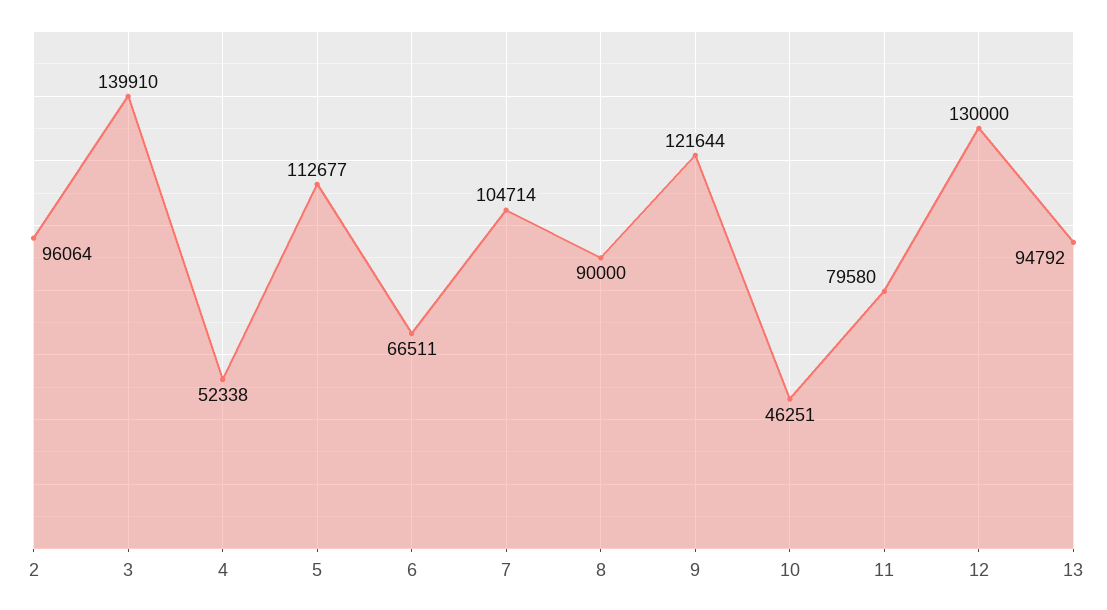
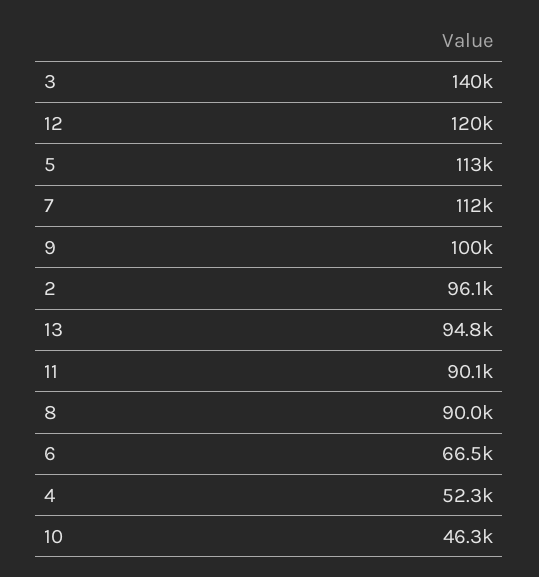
  {
    "2": 96064,
    "3": 139910,
    "4": 52338,
    "5": 112677,
    "6": 66511,
-   "7": 104714,
+   "7": 112000,
    "8": 90000,
-   "9": 121644,
+   "9": 100000,
    "10": 46251,
-   "11": 79580,
+   "11": 90100,
-   "12": 130000,
+   "12": 120000,
    "13": 94792
  }

